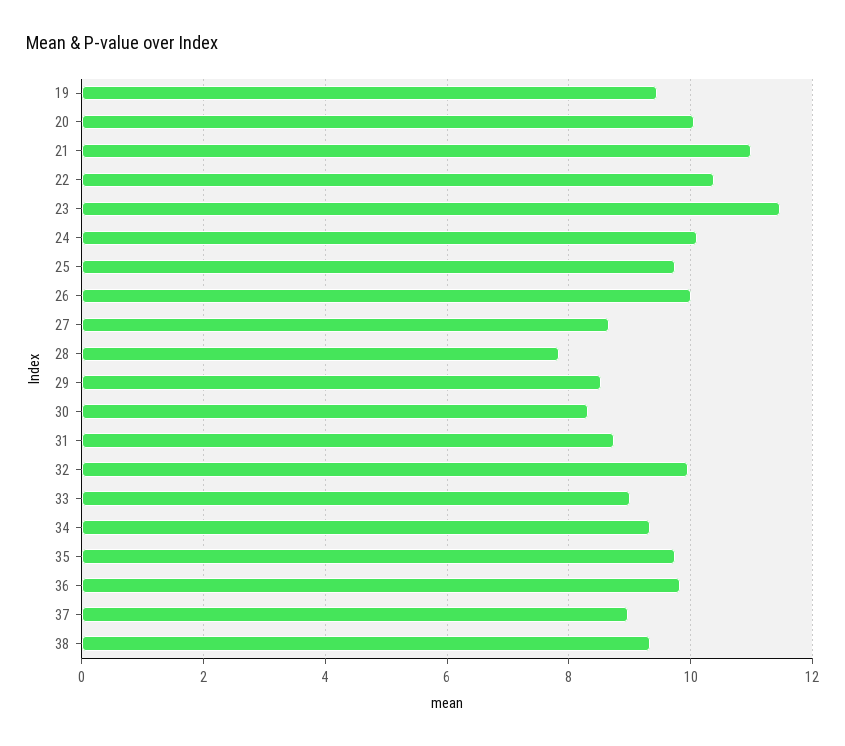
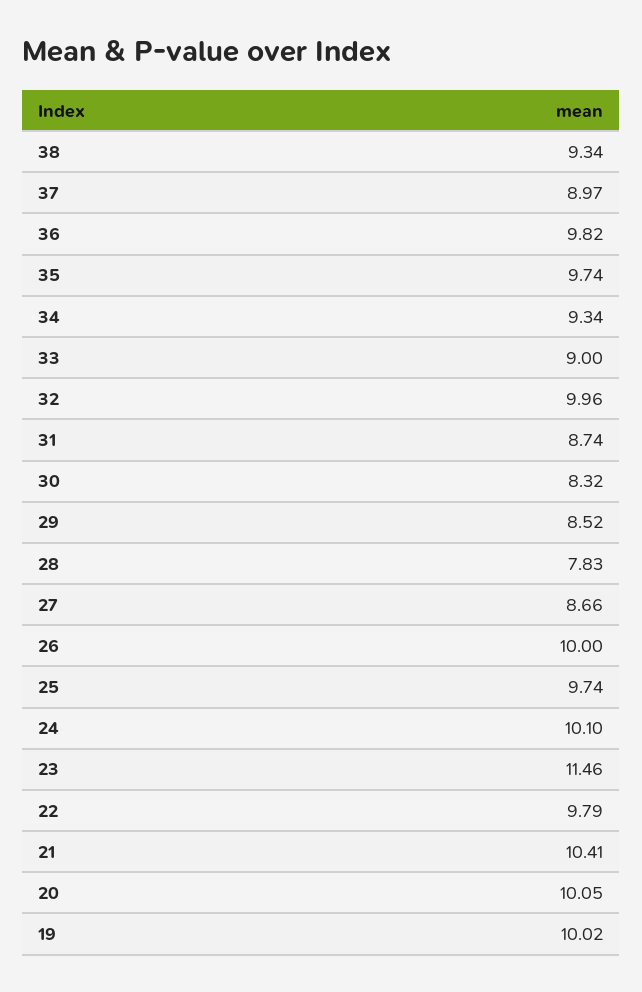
  {
-   "19": 9.4,
+   "19": 10.02,
    "20": 10.05,
-   "21": 11,
+   "21": 10.41,
-   "22": 10.4,
+   "22": 9.79,
    "23": 11.46,
    "24": 10.1,
    "25": 9.74,
    "26": 10,
    "27": 8.66,
    "28": 7.83,
    "29": 8.52,
    "30": 8.32,
    "31": 8.74,
    "32": 9.96,
    "33": 9,
    "34": 9.34,
    "35": 9.74,
    "36": 9.82,
    "37": 8.97,
    "38": 9.34
  }

